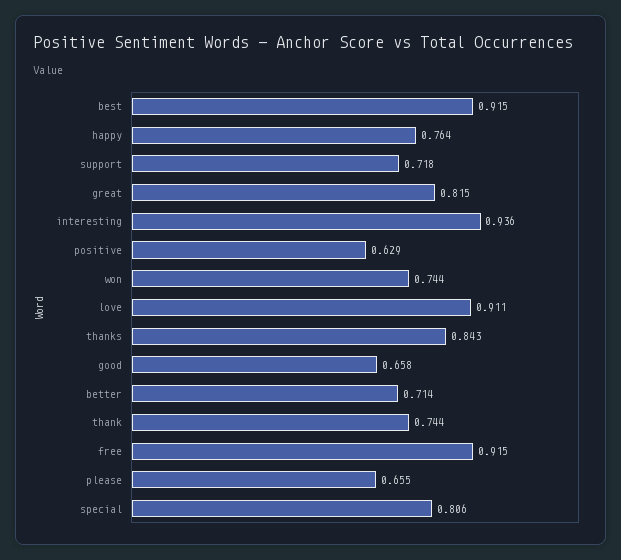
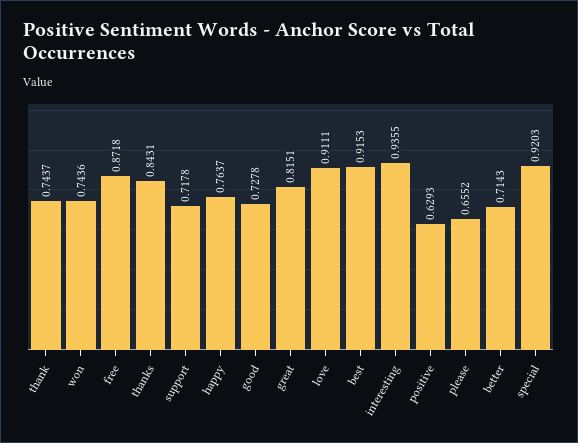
  {
    "best": 0.9153,
    "happy": 0.7637,
    "support": 0.7178,
    "great": 0.8151,
    "interesting": 0.9355,
    "positive": 0.6293,
    "won": 0.7436,
    "love": 0.9111,
    "thanks": 0.8431,
-   "good": 0.658,
+   "good": 0.7278,
    "better": 0.7143,
    "thank": 0.7437,
-   "free": 0.915,
+   "free": 0.8718,
    "please": 0.6552,
-   "special": 0.806
+   "special": 0.9203
  }

